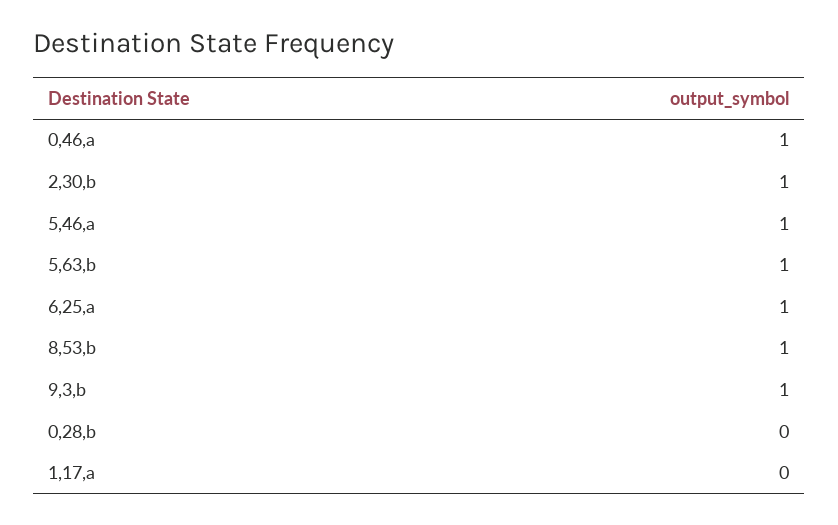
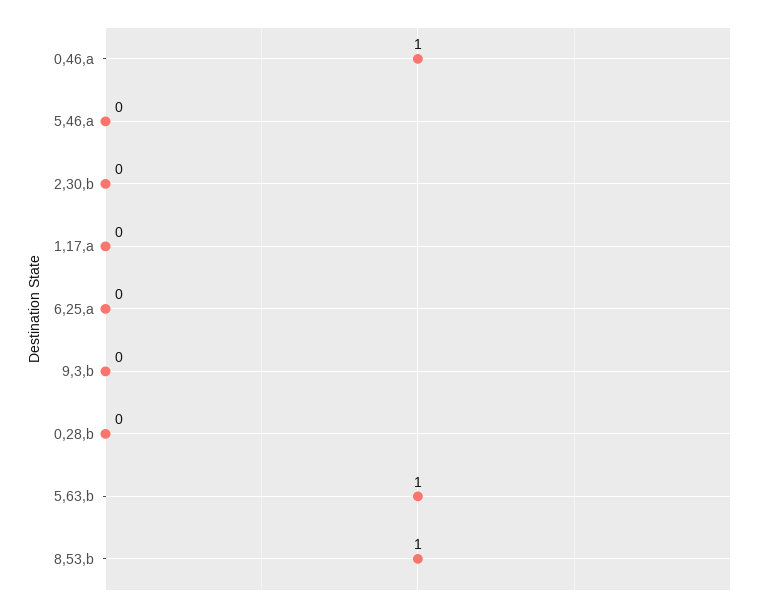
  {
    "0,46,a": 1,
-   "2,30,b": 1,
+   "2,30,b": 0,
-   "5,46,a": 1,
+   "5,46,a": 0,
    "5,63,b": 1,
-   "6,25,a": 1,
+   "6,25,a": 0,
    "8,53,b": 1,
-   "9,3,b": 1,
+   "9,3,b": 0,
    "0,28,b": 0,
    "1,17,a": 0
  }

